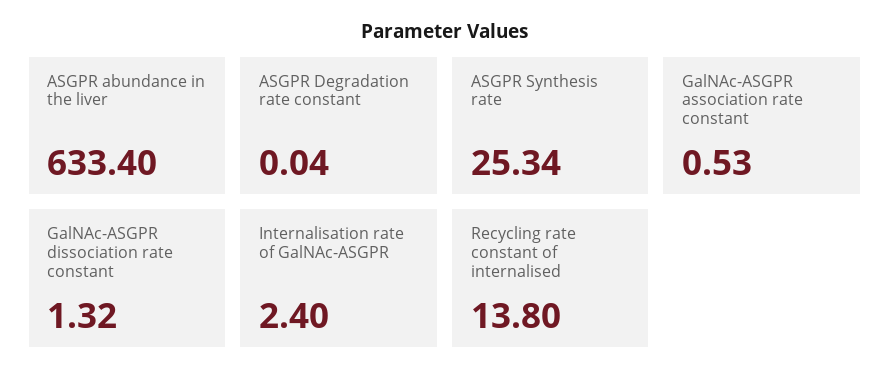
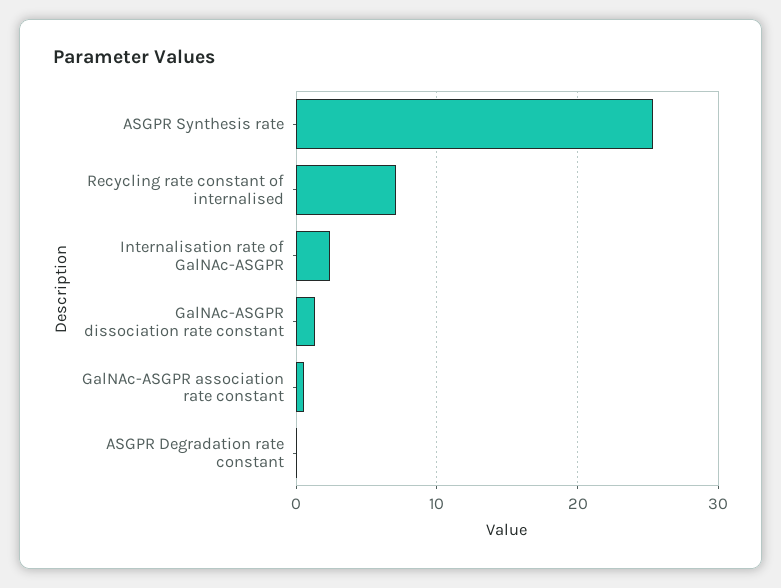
  {
-   "ASGPR abundance in the liver": 633.4,
    "ASGPR Degradation rate constant": 0.04,
    "ASGPR Synthesis rate": 25.34,
    "GalNAc-ASGPR association rate constant": 0.53,
    "GalNAc-ASGPR dissociation rate constant": 1.32,
    "Internalisation rate of GalNAc-ASGPR": 2.4,
-   "Recycling rate constant of internalised": 13.8
+   "Recycling rate constant of internalised": 7
  }

